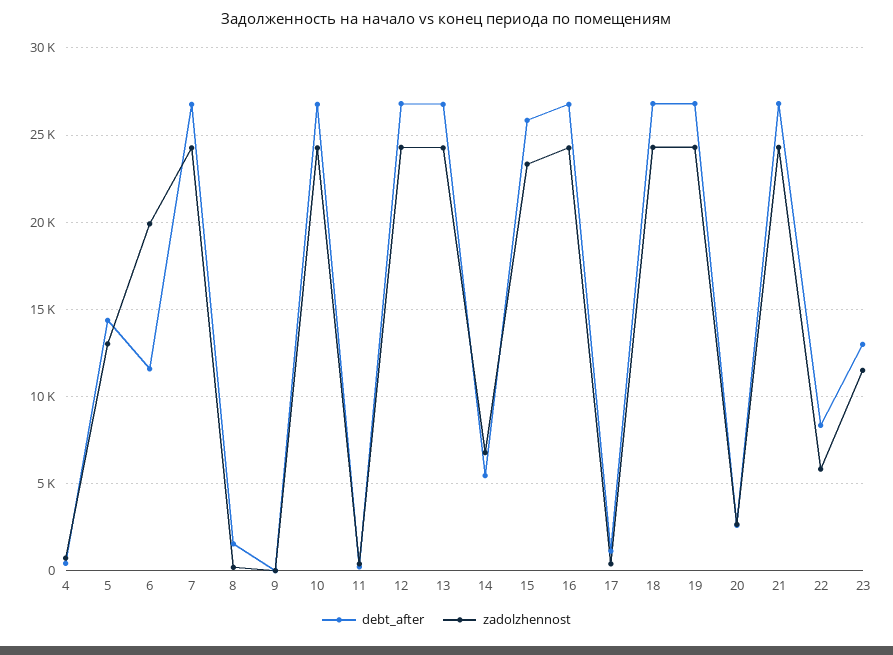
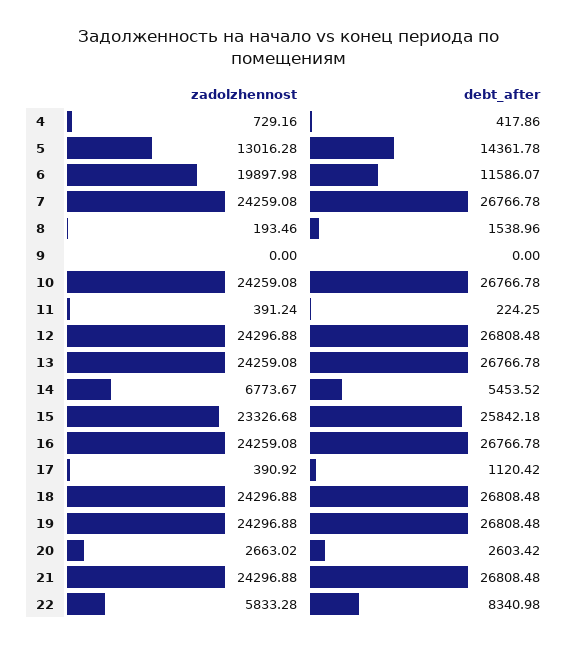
  {
    "debt_after": {
      "4": 417.86,
      "5": 14361.78,
      "6": 11586.07,
      "7": 26766.78,
      "8": 1538.96,
      "9": 0,
      "10": 26766.78,
      "11": 224.25,
      "12": 26808.48,
      "13": 26766.78,
      "14": 5453.52,
      "15": 25842.18,
      "16": 26766.78,
      "17": 1120.42,
      "18": 26808.48,
      "19": 26808.48,
      "20": 2603.42,
      "21": 26808.48,
-     "22": 8340.98,
+     "22": 8340.98
-     "23": 13000
    },
    "zadolzhennost": {
      "4": 729.16,
      "5": 13016.28,
      "6": 19897.98,
      "7": 24259.08,
      "8": 193.46,
      "9": 0,
      "10": 24259.08,
      "11": 391.24,
      "12": 24296.88,
      "13": 24259.08,
      "14": 6773.67,
      "15": 23326.68,
      "16": 24259.08,
      "17": 390.92,
      "18": 24296.88,
      "19": 24296.88,
      "20": 2663.02,
      "21": 24296.88,
-     "22": 5833.28,
+     "22": 5833.28
-     "23": 11500
    }
  }

